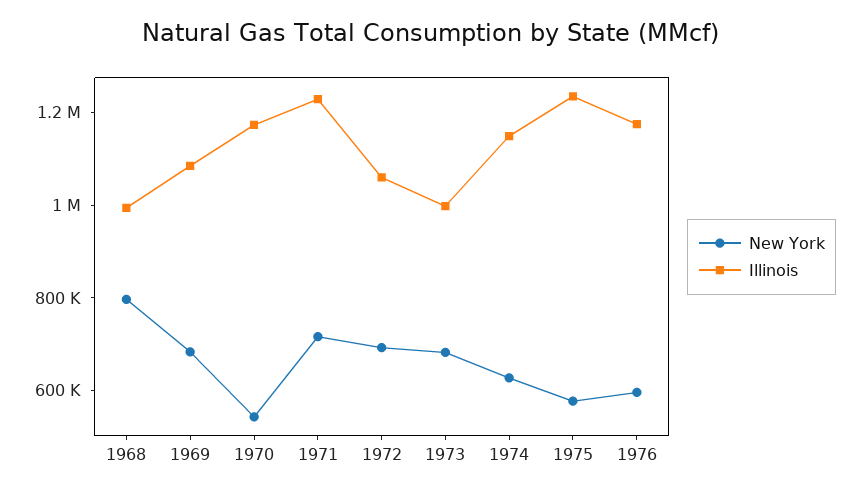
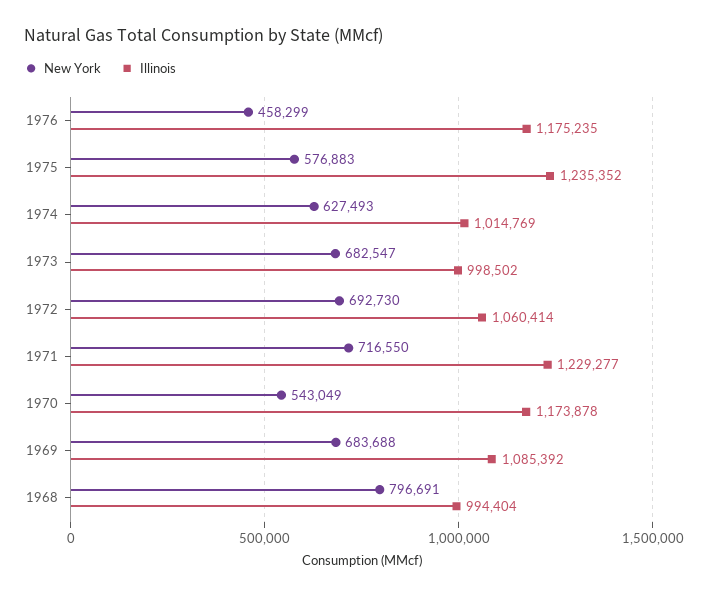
  {
    "New York": {
      "1968": 796691,
      "1969": 683688,
      "1970": 543049,
      "1971": 716550,
      "1972": 692730,
      "1973": 682547,
      "1974": 627493,
      "1975": 576883,
-     "1976": 600000
+     "1976": 458299
    },
    "Illinois": {
      "1968": 994404,
      "1969": 1085392,
      "1970": 1173878,
      "1971": 1229277,
      "1972": 1060414,
      "1973": 998502,
-     "1974": 1150000,
+     "1974": 1014769,
      "1975": 1235352,
      "1976": 1175235
    }
  }

